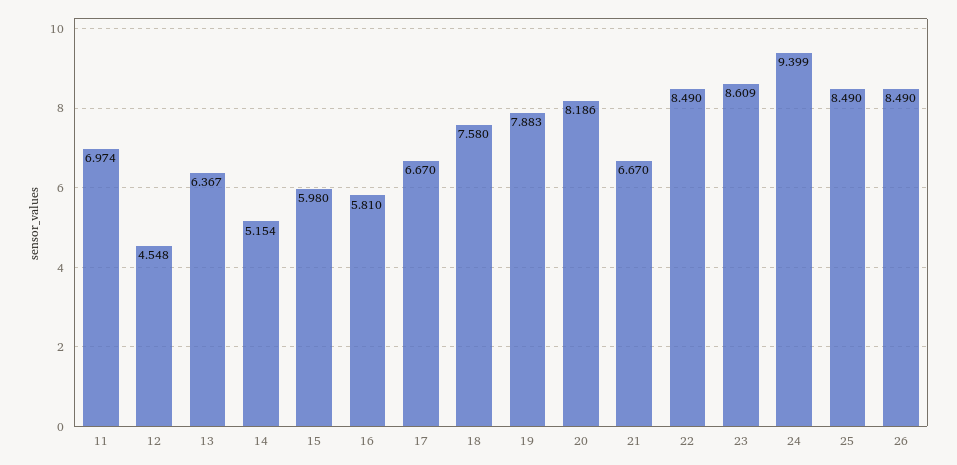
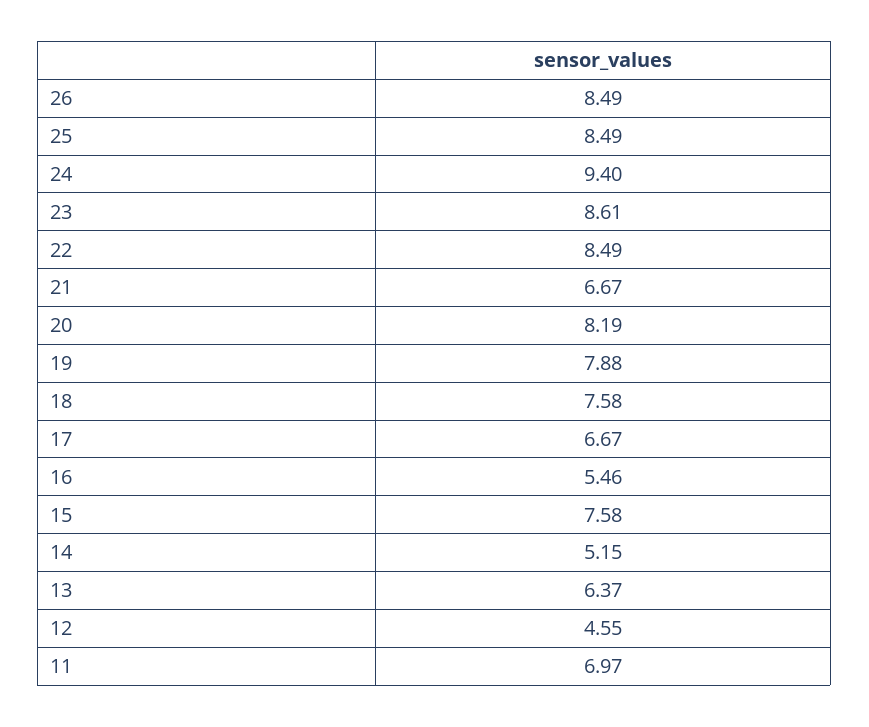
  {
    "11": 6.974,
    "12": 4.548,
    "13": 6.367,
    "14": 5.154,
-   "15": 5.98,
+   "15": 7.58,
-   "16": 5.81,
+   "16": 5.46,
    "17": 6.67,
    "18": 7.58,
    "19": 7.883,
    "20": 8.186,
    "21": 6.67,
    "22": 8.49,
    "23": 8.609,
    "24": 9.399,
    "25": 8.49,
    "26": 8.49
  }

